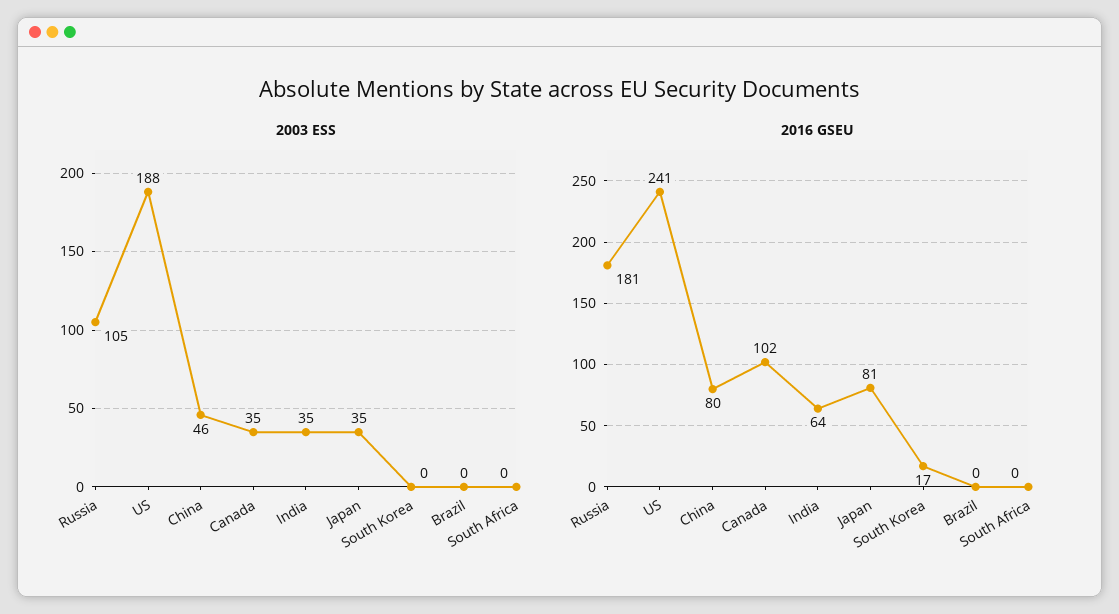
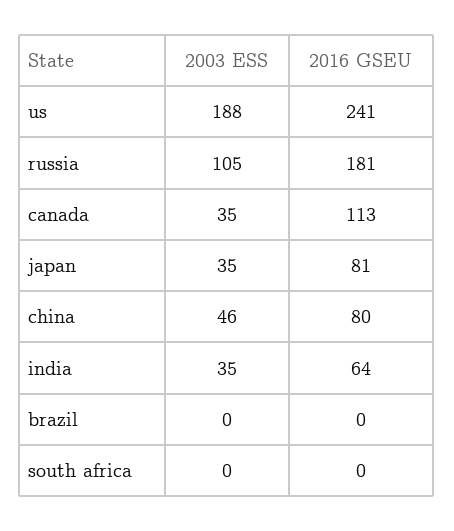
  {
    "2003 ESS": {
      "Russia": 105,
      "US": 188,
      "China": 46,
      "Canada": 35,
      "India": 35,
      "Japan": 35,
-     "South Korea": 0,
      "Brazil": 0,
      "South Africa": 0
    },
    "2016 GSEU": {
      "Russia": 181,
      "US": 241,
      "China": 80,
-     "Canada": 102,
+     "Canada": 113,
      "India": 64,
      "Japan": 81,
-     "South Korea": 17,
      "Brazil": 0,
      "South Africa": 0
    }
  }

